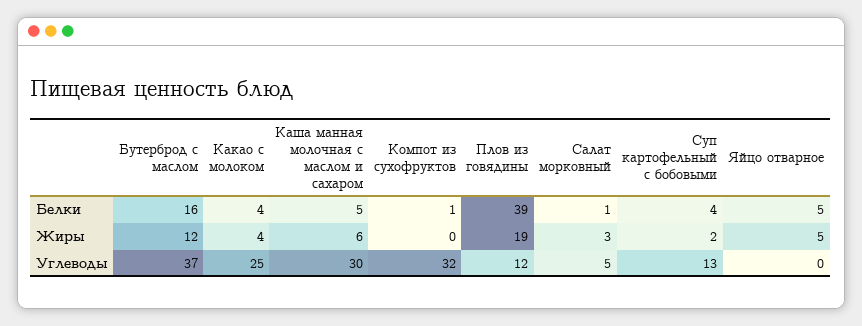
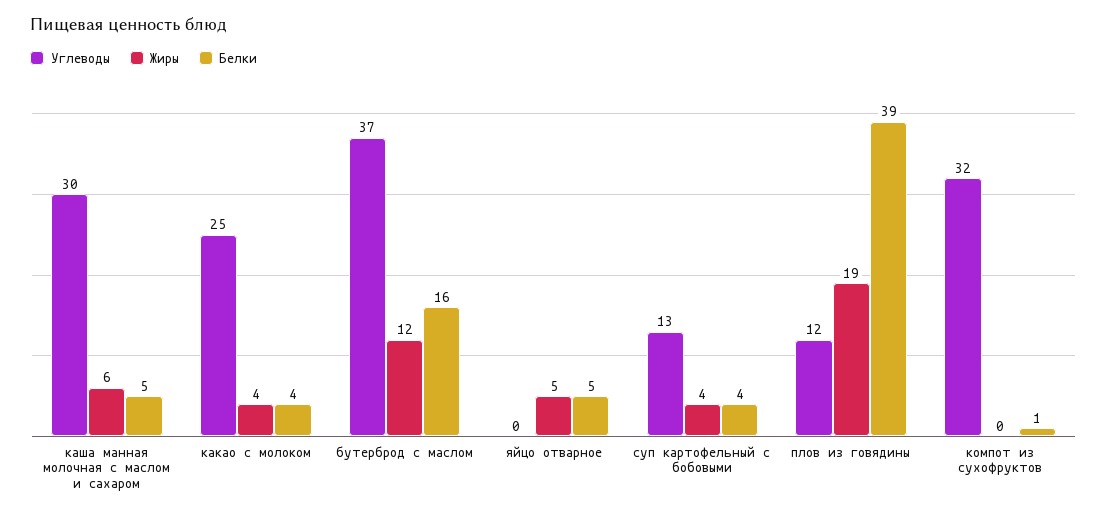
  {
    "Белки": {
      "Бутерброд с маслом": 16,
      "Какао с молоком": 4,
      "Каша манная молочная с маслом и сахаром": 5,
      "Компот из сухофруктов": 1,
      "Плов из говядины": 39,
-     "Салат морковный": 1,
      "Суп картофельный с бобовыми": 4,
      "Яйцо отварное": 5
    },
    "Жиры": {
      "Бутерброд с маслом": 12,
      "Какао с молоком": 4,
      "Каша манная молочная с маслом и сахаром": 6,
      "Компот из сухофруктов": 0,
      "Плов из говядины": 19,
-     "Салат морковный": 3,
-     "Суп картофельный с бобовыми": 2,
+     "Суп картофельный с бобовыми": 4,
      "Яйцо отварное": 5
    },
    "Углеводы": {
      "Бутерброд с маслом": 37,
      "Какао с молоком": 25,
      "Каша манная молочная с маслом и сахаром": 30,
      "Компот из сухофруктов": 32,
      "Плов из говядины": 12,
-     "Салат морковный": 5,
      "Суп картофельный с бобовыми": 13,
      "Яйцо отварное": 0
    }
  }

